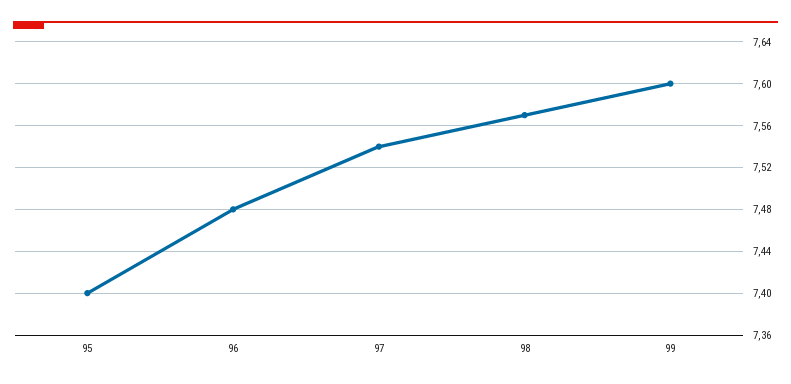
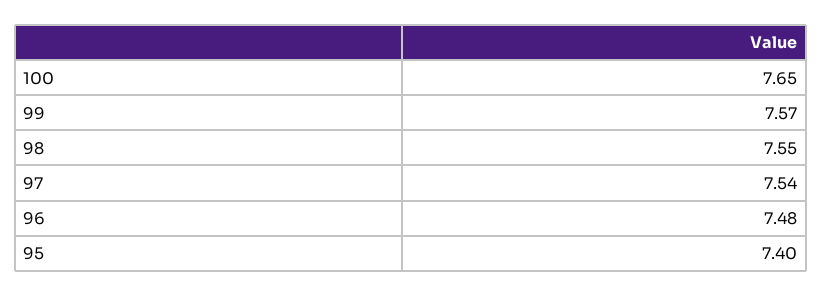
  {
    "95": 7.4,
    "96": 7.48,
    "97": 7.54,
-   "98": 7.57,
+   "98": 7.55,
-   "99": 7.6
+   "99": 7.57,
+   "100": 7.65
  }

